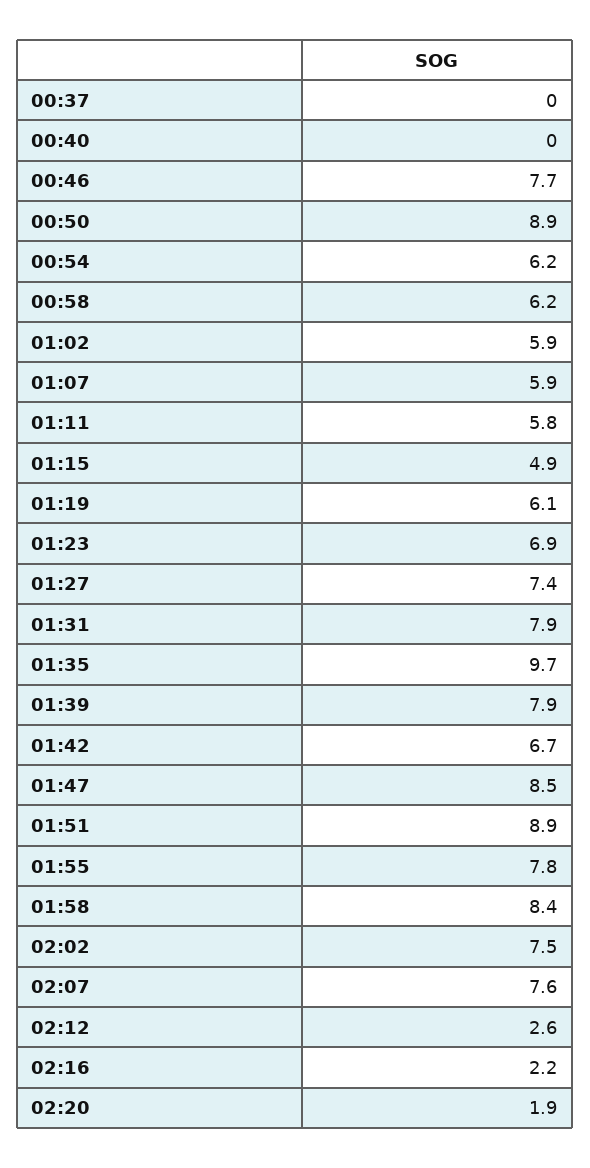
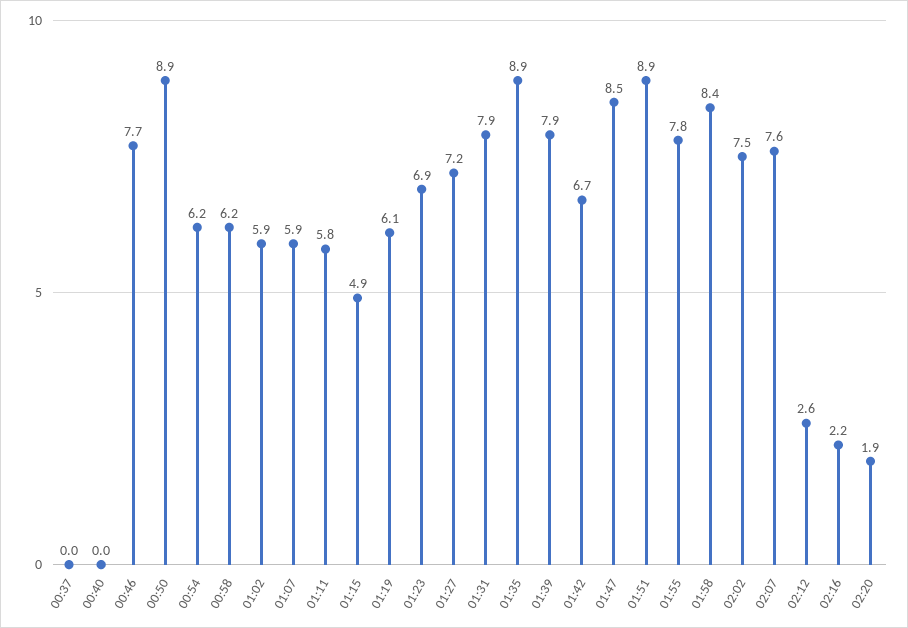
  {
    "00:37": 0,
    "00:40": 0,
    "00:46": 7.7,
    "00:50": 8.9,
    "00:54": 6.2,
    "00:58": 6.2,
    "01:02": 5.9,
    "01:07": 5.9,
    "01:11": 5.8,
    "01:15": 4.9,
    "01:19": 6.1,
    "01:23": 6.9,
-   "01:27": 7.4,
+   "01:27": 7.2,
    "01:31": 7.9,
-   "01:35": 9.7,
+   "01:35": 8.9,
    "01:39": 7.9,
    "01:42": 6.7,
    "01:47": 8.5,
    "01:51": 8.9,
    "01:55": 7.8,
    "01:58": 8.4,
    "02:02": 7.5,
    "02:07": 7.6,
    "02:12": 2.6,
    "02:16": 2.2,
    "02:20": 1.9
  }

